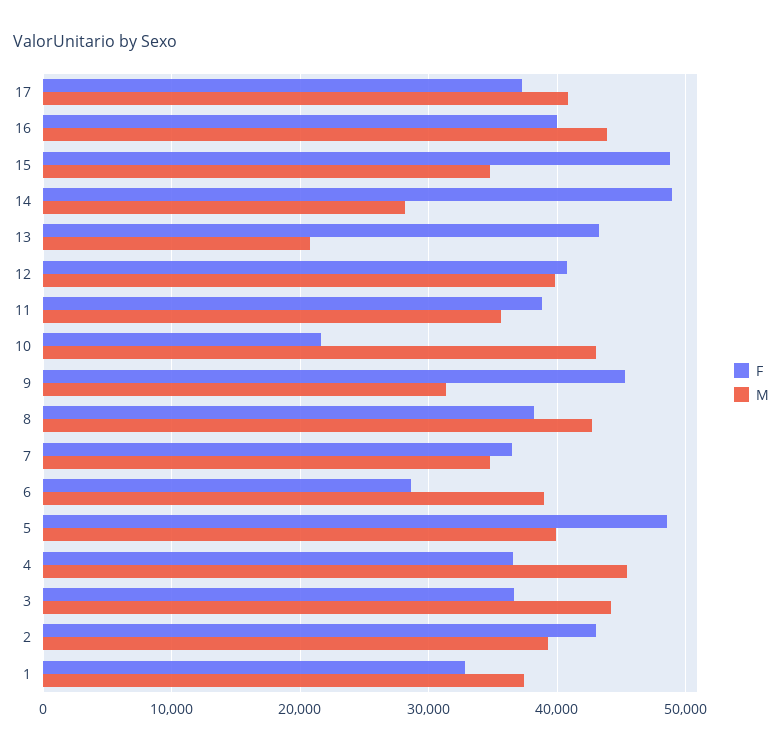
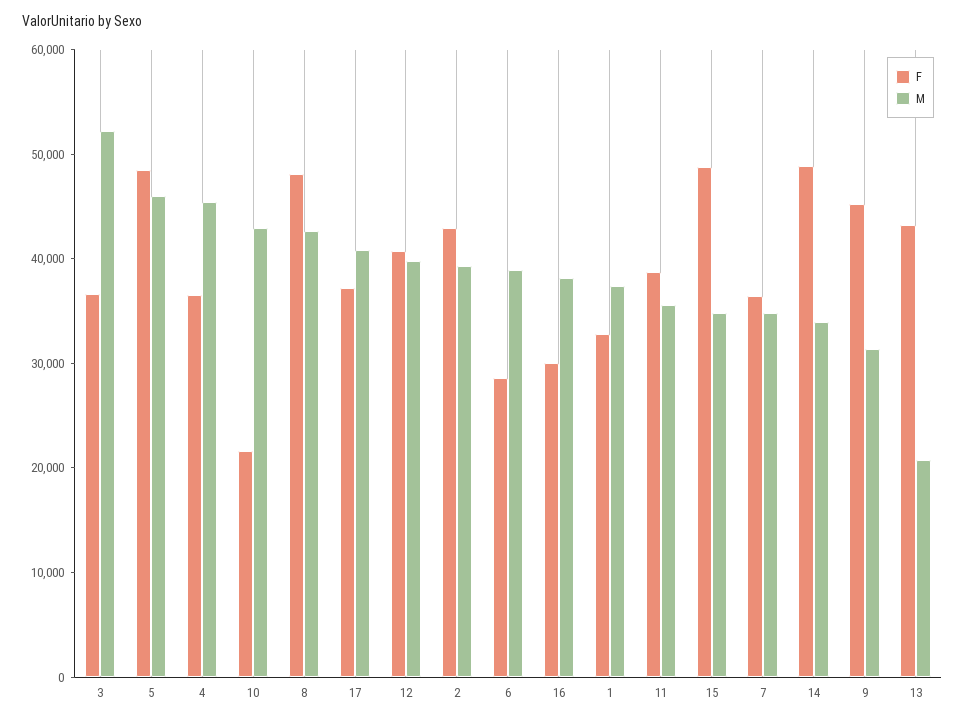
  {
    "F": {
      "17": 37000,
-     "16": 40000,
+     "16": 30000,
      "15": 49000,
      "14": 49000,
      "13": 43000,
      "12": 41000,
      "11": 39000,
      "10": 22000,
      "9": 45000,
-     "8": 38000,
+     "8": 48000,
      "7": 36000,
      "6": 29000,
      "5": 49000,
      "4": 37000,
      "3": 37000,
      "2": 43000,
      "1": 33000
    },
    "M": {
      "17": 41000,
-     "16": 44000,
+     "16": 38000,
      "15": 35000,
-     "14": 28000,
+     "14": 34000,
      "13": 21000,
      "12": 40000,
      "11": 36000,
      "10": 43000,
      "9": 31000,
      "8": 43000,
      "7": 35000,
      "6": 39000,
-     "5": 40000,
+     "5": 46000,
      "4": 45000,
-     "3": 44000,
+     "3": 52000,
      "2": 39000,
      "1": 37000
    }
  }

